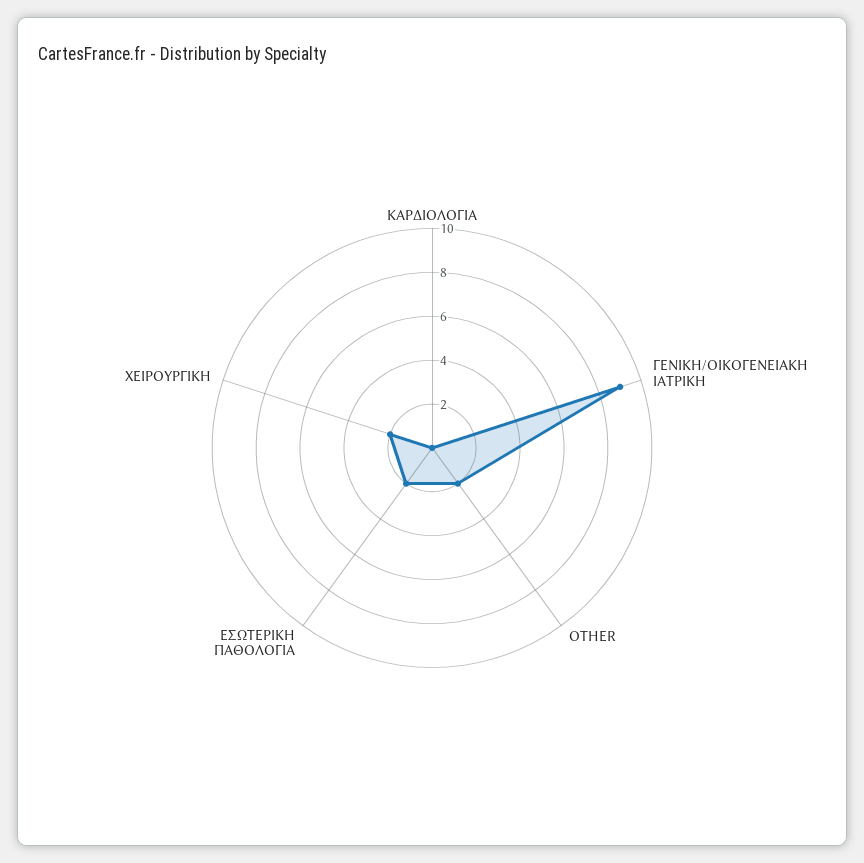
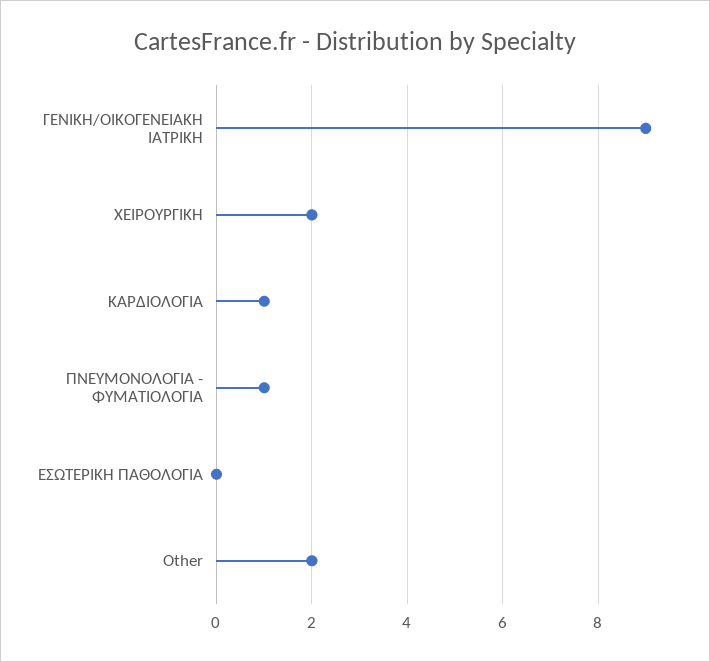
  {
-   "ΚΑΡΔΙΟΛΟΓΙΑ": 0,
+   "ΚΑΡΔΙΟΛΟΓΙΑ": 1,
    "ΓΕΝΙΚΗ/ΟΙΚΟΓΕΝΕΙΑΚΗ ΙΑΤΡΙΚΗ": 9,
    "OTHER": 2,
-   "ΕΣΩΤΕΡΙΚΗ ΠΑΘΟΛΟΓΙΑ": 2,
+   "ΕΣΩΤΕΡΙΚΗ ΠΑΘΟΛΟΓΙΑ": 0,
-   "ΧΕΙΡΟΥΡΓΙΚΗ": 2
+   "ΧΕΙΡΟΥΡΓΙΚΗ": 2,
+   "ΠΝΕΥΜΟΝΟΛΟΓΙΑ - ΦΥΜΑΤΙΟΛΟΓΙΑ": 1
  }

